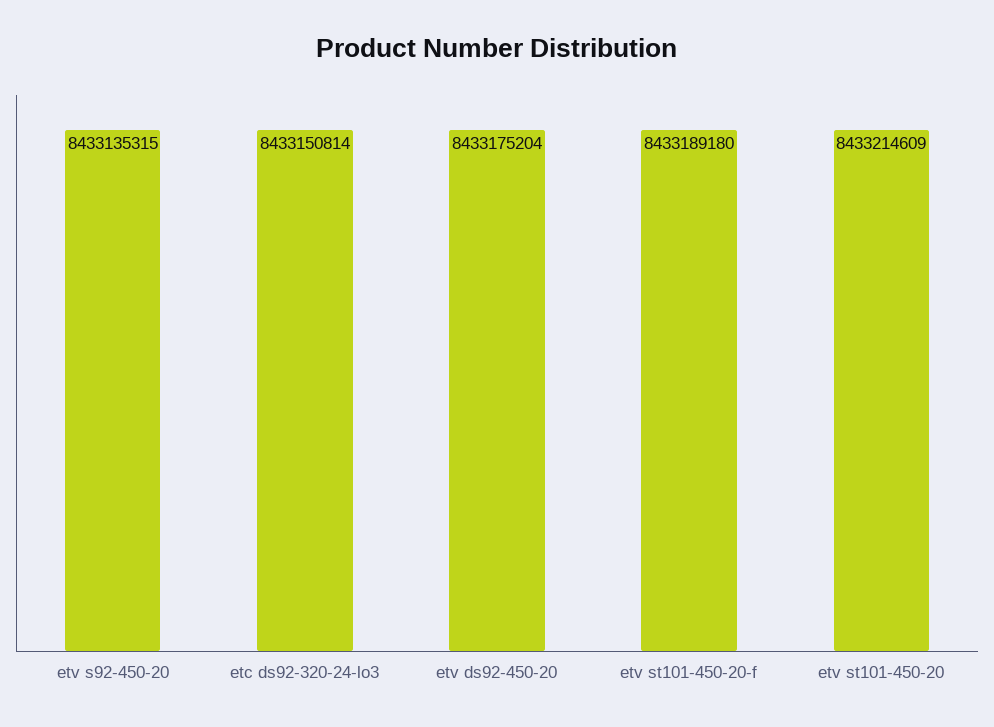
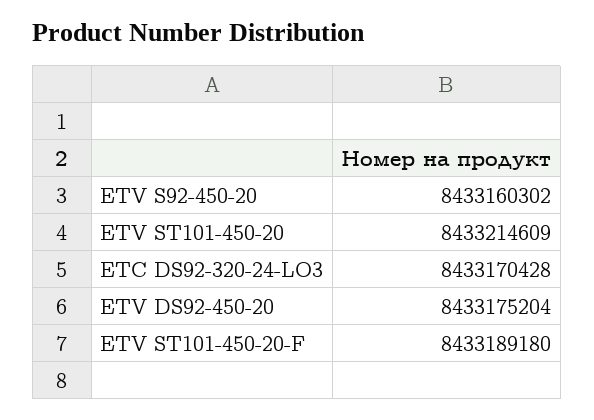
  {
-   "etv s92-450-20": 8433135315,
+   "etv s92-450-20": 8433160302,
-   "etc ds92-320-24-lo3": 8433150814,
+   "etc ds92-320-24-lo3": 8433170428,
    "etv ds92-450-20": 8433175204,
    "etv st101-450-20-f": 8433189180,
    "etv st101-450-20": 8433214609
  }

